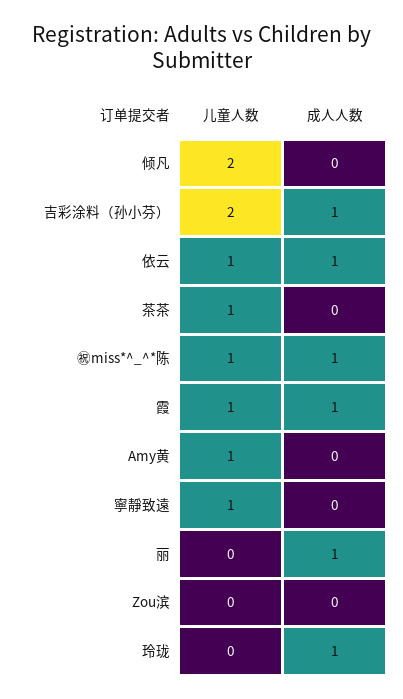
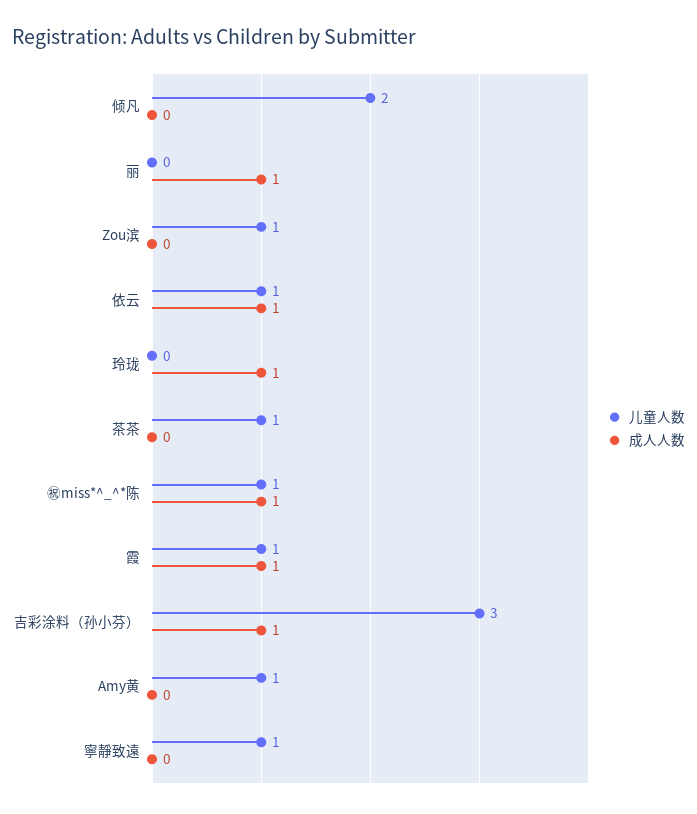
  {
    "儿童人数": {
      "倾凡": 2,
-     "吉彩涂料（孙小芬）": 2,
+     "吉彩涂料（孙小芬）": 3,
      "依云": 1,
      "茶茶": 1,
      "㊗miss*^_^*陈": 1,
      "霞": 1,
      "Amy黄": 1,
      "寧靜致遠": 1,
      "丽": 0,
-     "Zou滨": 0,
+     "Zou滨": 1,
      "玲珑": 0
    },
    "成人人数": {
      "倾凡": 0,
      "吉彩涂料（孙小芬）": 1,
      "依云": 1,
      "茶茶": 0,
      "㊗miss*^_^*陈": 1,
      "霞": 1,
      "Amy黄": 0,
      "寧靜致遠": 0,
      "丽": 1,
      "Zou滨": 0,
      "玲珑": 1
    }
  }

